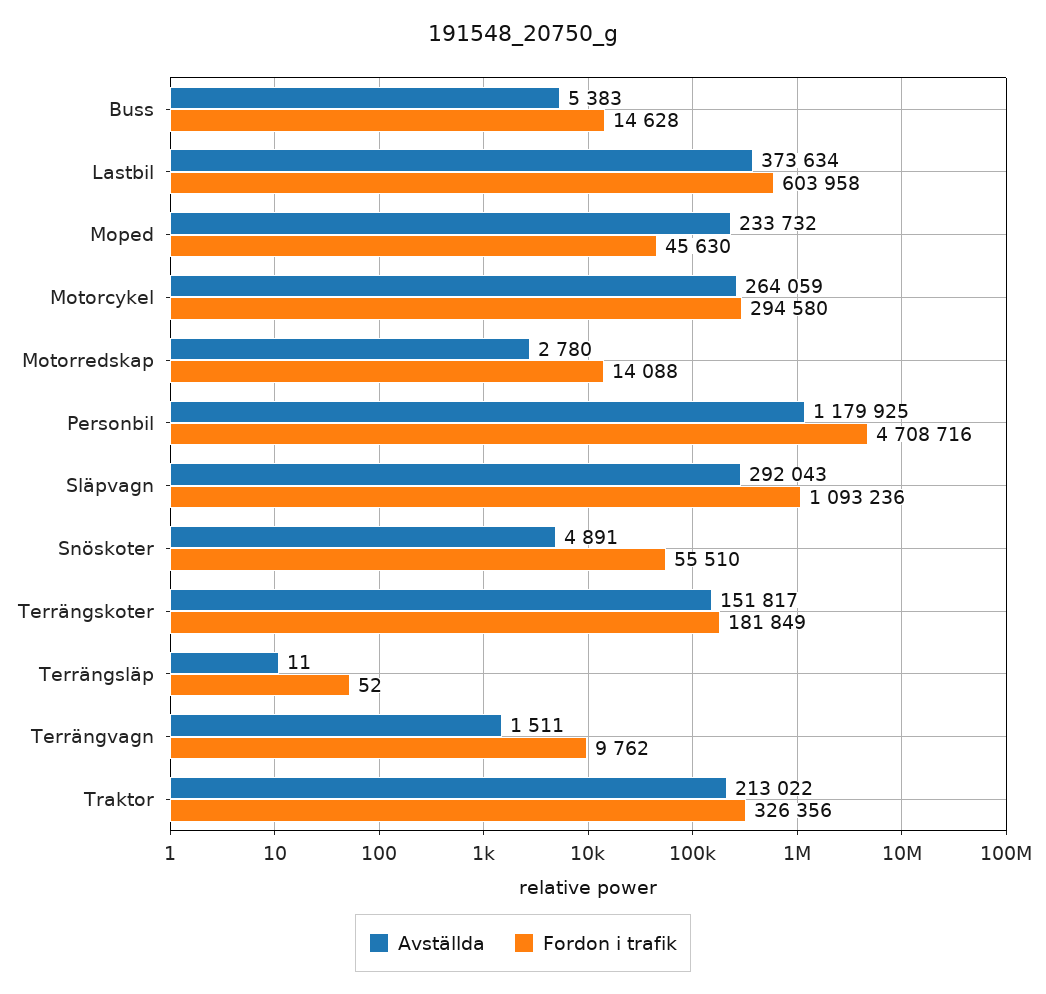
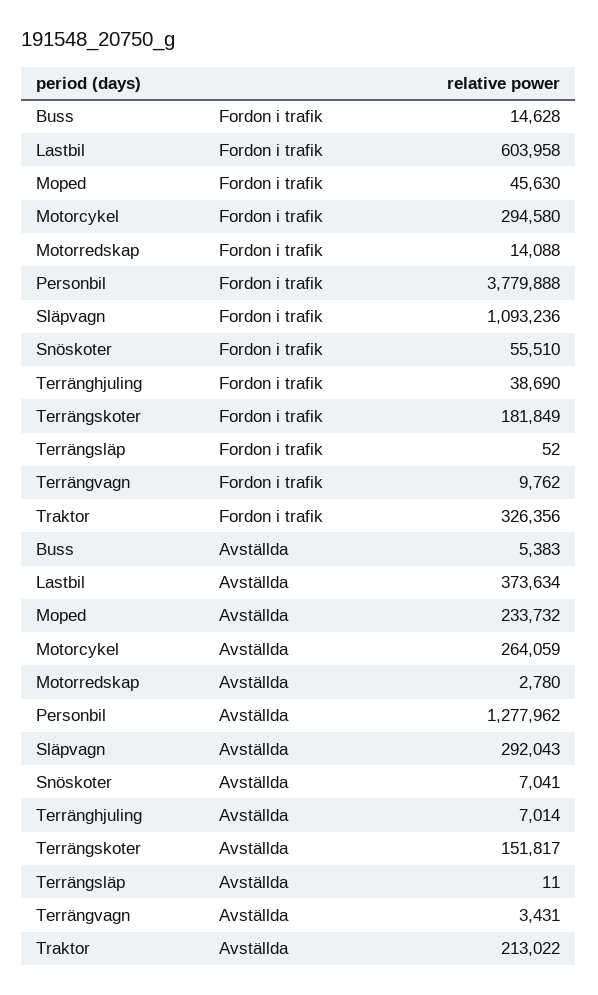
  {
    "Avställda": {
      "Buss": 5383,
      "Lastbil": 373634,
      "Moped": 233732,
      "Motorcykel": 264059,
      "Motorredskap": 2780,
-     "Personbil": 1179925,
+     "Personbil": 1277962,
      "Släpvagn": 292043,
-     "Snöskoter": 4891,
+     "Snöskoter": 7041,
      "Terrängskoter": 151817,
      "Terrängsläp": 11,
-     "Terrängvagn": 1511,
+     "Terrängvagn": 3431,
-     "Traktor": 213022
+     "Traktor": 213022,
+     "Terränghjuling": 7014
    },
    "Fordon i trafik": {
      "Buss": 14628,
      "Lastbil": 603958,
      "Moped": 45630,
      "Motorcykel": 294580,
      "Motorredskap": 14088,
-     "Personbil": 4708716,
+     "Personbil": 3779888,
      "Släpvagn": 1093236,
      "Snöskoter": 55510,
      "Terrängskoter": 181849,
      "Terrängsläp": 52,
      "Terrängvagn": 9762,
-     "Traktor": 326356
+     "Traktor": 326356,
+     "Terränghjuling": 38690
    }
  }

